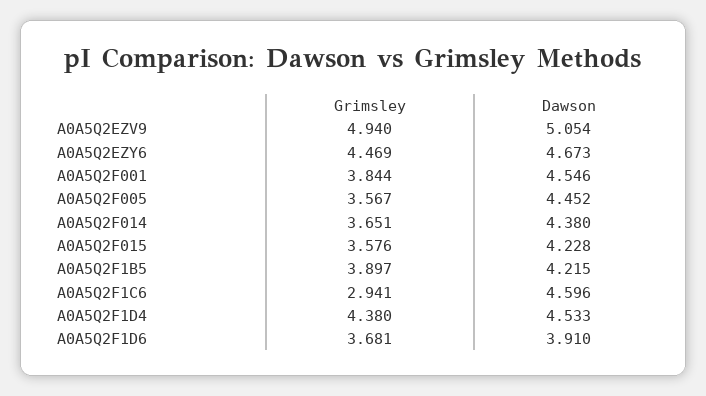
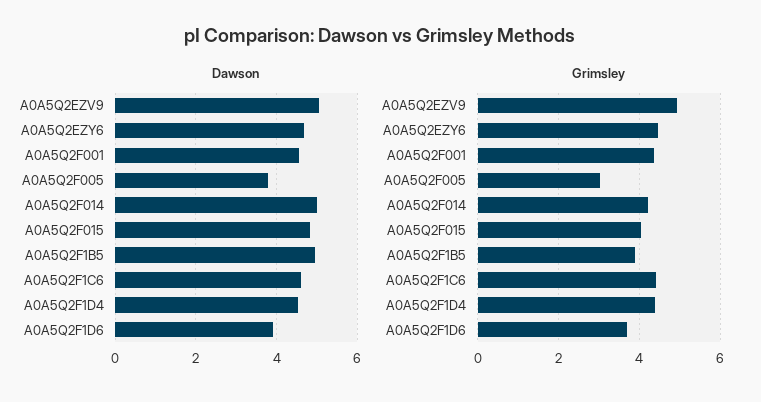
  {
    "Grimsley": {
      "A0A5Q2EZV9": 4.94,
      "A0A5Q2EZY6": 4.469,
-     "A0A5Q2F001": 3.844,
+     "A0A5Q2F001": 4.4,
-     "A0A5Q2F005": 3.567,
+     "A0A5Q2F005": 3,
-     "A0A5Q2F014": 3.651,
+     "A0A5Q2F014": 4.2,
-     "A0A5Q2F015": 3.576,
+     "A0A5Q2F015": 4,
      "A0A5Q2F1B5": 3.897,
-     "A0A5Q2F1C6": 2.941,
+     "A0A5Q2F1C6": 4.4,
      "A0A5Q2F1D4": 4.38,
      "A0A5Q2F1D6": 3.681
    },
    "Dawson": {
      "A0A5Q2EZV9": 5.054,
      "A0A5Q2EZY6": 4.673,
      "A0A5Q2F001": 4.546,
-     "A0A5Q2F005": 4.452,
+     "A0A5Q2F005": 3.8,
-     "A0A5Q2F014": 4.38,
+     "A0A5Q2F014": 5,
-     "A0A5Q2F015": 4.228,
+     "A0A5Q2F015": 4.8,
-     "A0A5Q2F1B5": 4.215,
+     "A0A5Q2F1B5": 5,
      "A0A5Q2F1C6": 4.596,
      "A0A5Q2F1D4": 4.533,
      "A0A5Q2F1D6": 3.91
    }
  }

